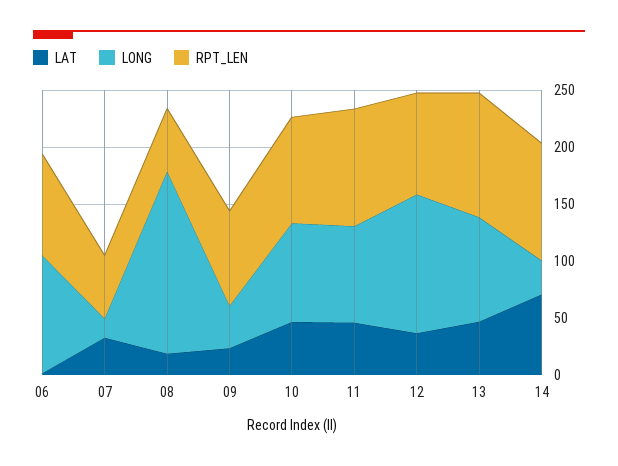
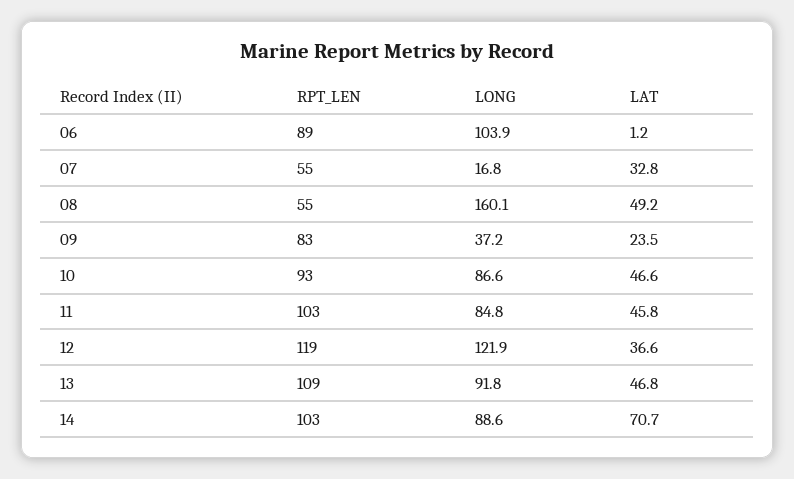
  {
    "LAT": {
      "06": 1.2,
      "07": 32.8,
-     "08": 20,
+     "08": 49.2,
      "09": 23.5,
      "10": 46.6,
      "11": 45.8,
      "12": 36.6,
      "13": 46.8,
      "14": 70.7
    },
    "LONG": {
      "06": 103.9,
      "07": 16.8,
      "08": 160.1,
      "09": 37.2,
      "10": 86.6,
      "11": 84.8,
      "12": 121.9,
      "13": 91.8,
-     "14": 30
+     "14": 88.6
    },
    "RPT_LEN": {
      "06": 89,
      "07": 55,
      "08": 55,
      "09": 83,
      "10": 93,
      "11": 103,
-     "12": 90,
+     "12": 119,
      "13": 109,
      "14": 103
    }
  }

